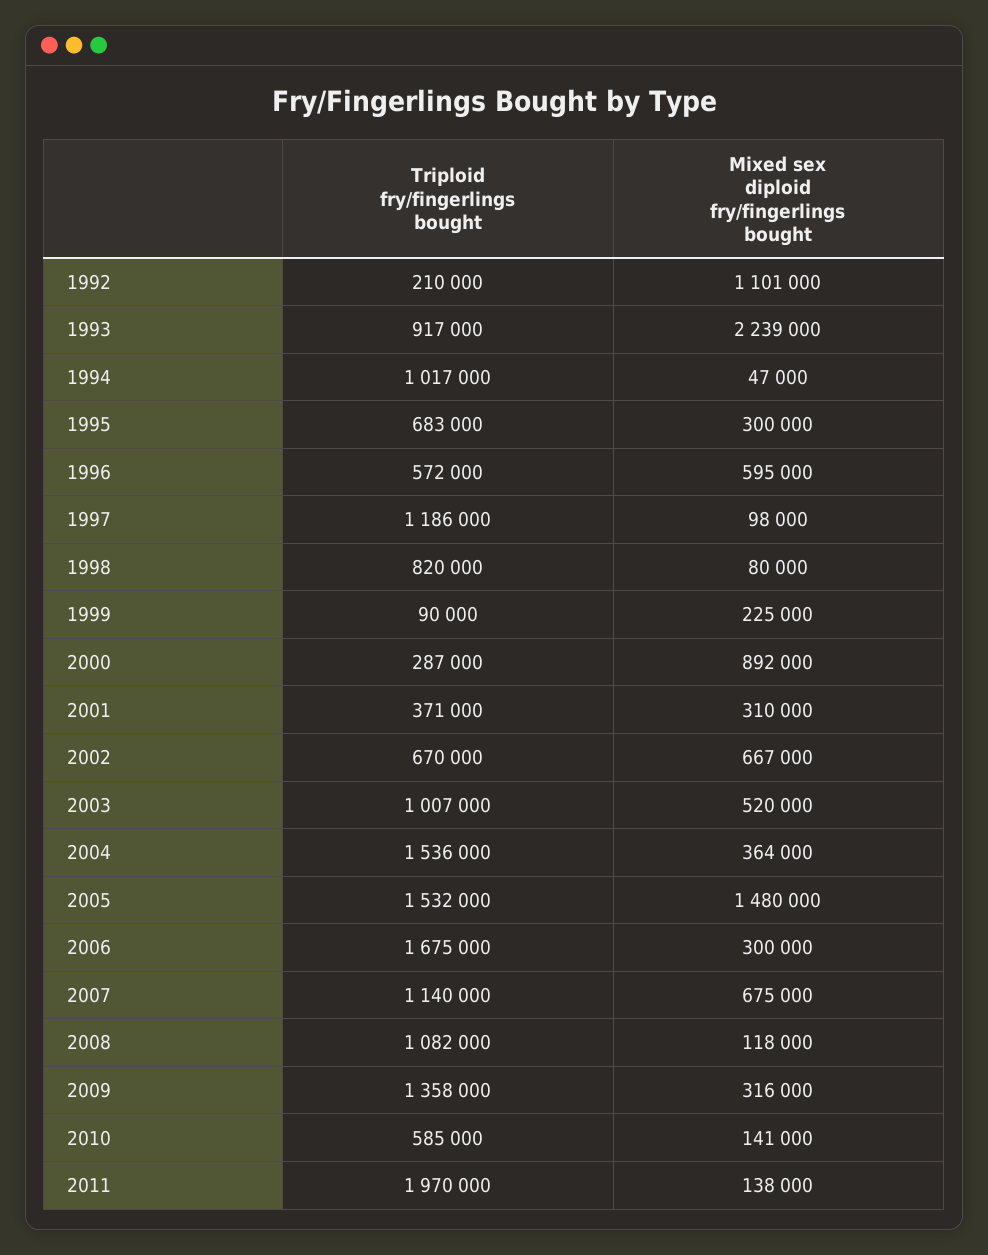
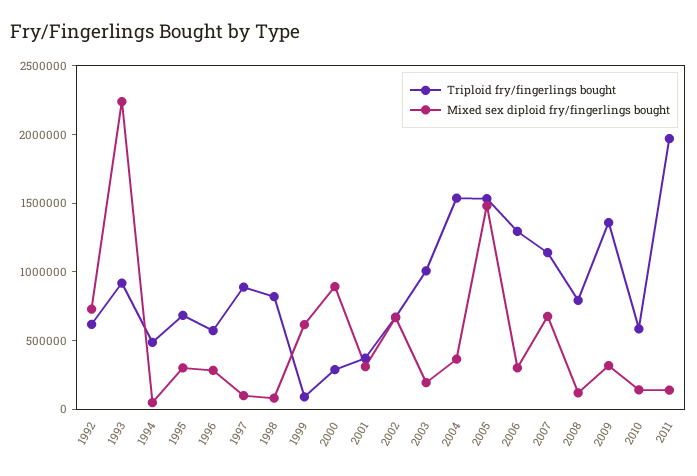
  {
    "Triploid fry/fingerlings bought": {
-     "1992": 210000,
+     "1992": 600000,
      "1993": 917000,
-     "1994": 1017000,
+     "1994": 500000,
      "1995": 683000,
      "1996": 572000,
-     "1997": 1186000,
+     "1997": 900000,
      "1998": 820000,
      "1999": 90000,
      "2000": 287000,
      "2001": 371000,
      "2002": 670000,
      "2003": 1007000,
      "2004": 1536000,
      "2005": 1532000,
-     "2006": 1675000,
+     "2006": 1300000,
      "2007": 1140000,
-     "2008": 1082000,
+     "2008": 800000,
      "2009": 1358000,
      "2010": 585000,
      "2011": 1970000
    },
    "Mixed sex diploid fry/fingerlings bought": {
-     "1992": 1101000,
+     "1992": 700000,
      "1993": 2239000,
      "1994": 47000,
      "1995": 300000,
-     "1996": 595000,
+     "1996": 300000,
      "1997": 98000,
      "1998": 80000,
-     "1999": 225000,
+     "1999": 600000,
      "2000": 892000,
      "2001": 310000,
      "2002": 667000,
-     "2003": 520000,
+     "2003": 200000,
      "2004": 364000,
      "2005": 1480000,
      "2006": 300000,
      "2007": 675000,
      "2008": 118000,
      "2009": 316000,
      "2010": 141000,
      "2011": 138000
    }
  }

